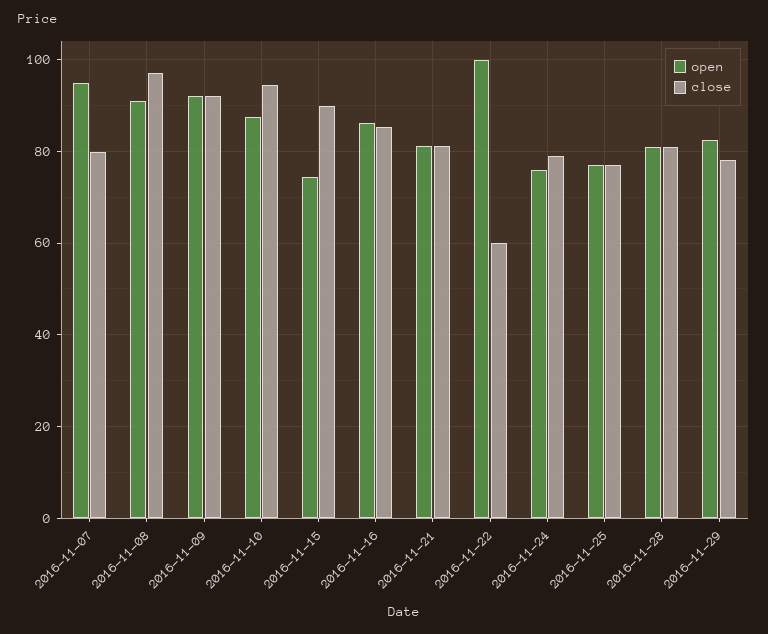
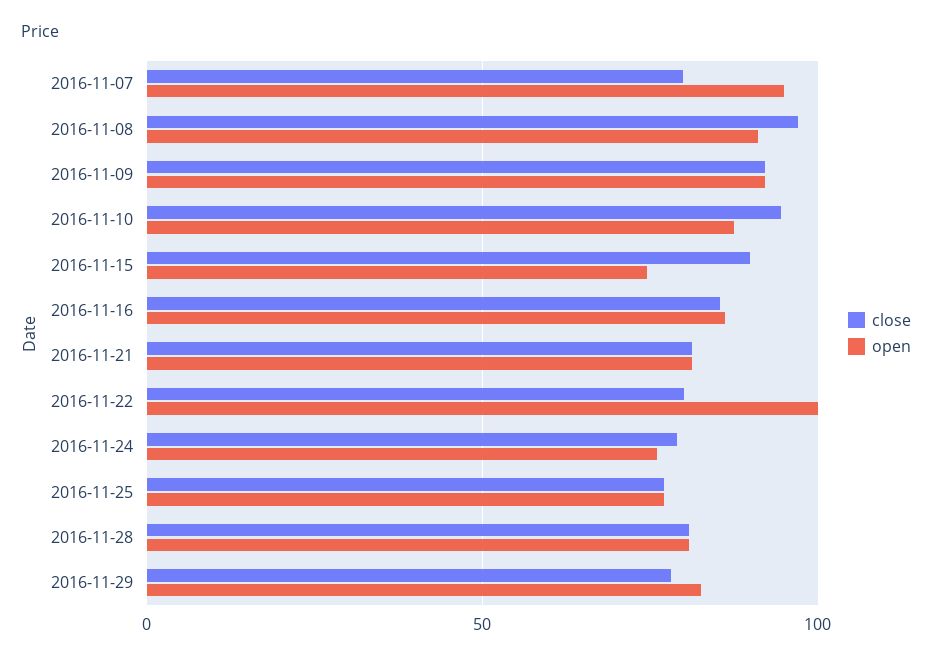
  {
    "open": {
      "2016-11-07": 96,
      "2016-11-08": 92,
      "2016-11-09": 92,
      "2016-11-10": 88,
      "2016-11-15": 74,
      "2016-11-16": 86,
      "2016-11-21": 82,
      "2016-11-22": 100,
      "2016-11-24": 76,
      "2016-11-25": 78,
      "2016-11-28": 80,
      "2016-11-29": 82
    },
    "close": {
      "2016-11-07": 80,
      "2016-11-08": 98,
      "2016-11-09": 92,
      "2016-11-10": 94,
      "2016-11-15": 90,
      "2016-11-16": 86,
      "2016-11-21": 82,
-     "2016-11-22": 60,
+     "2016-11-22": 80,
      "2016-11-24": 80,
      "2016-11-25": 78,
      "2016-11-28": 80,
      "2016-11-29": 78
    }
  }

